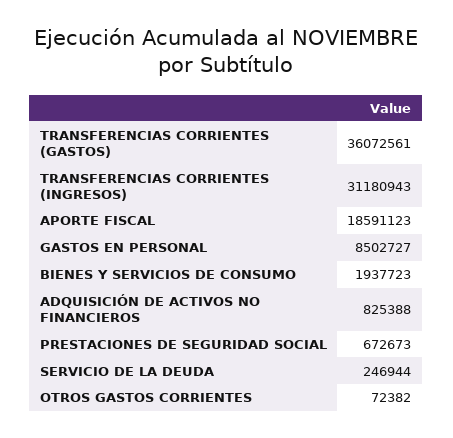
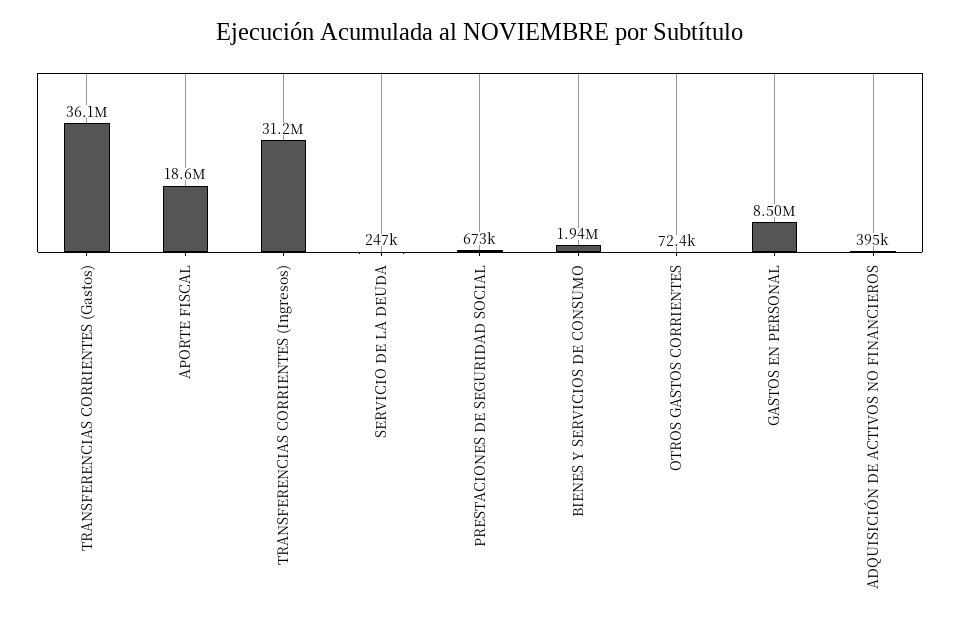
  {
    "TRANSFERENCIAS CORRIENTES (GASTOS)": 36072561,
    "TRANSFERENCIAS CORRIENTES (INGRESOS)": 31180943,
    "APORTE FISCAL": 18591123,
    "GASTOS EN PERSONAL": 8502727,
    "BIENES Y SERVICIOS DE CONSUMO": 1937723,
-   "ADQUISICIÓN DE ACTIVOS NO FINANCIEROS": 825388,
+   "ADQUISICIÓN DE ACTIVOS NO FINANCIEROS": 395000,
    "PRESTACIONES DE SEGURIDAD SOCIAL": 672673,
    "SERVICIO DE LA DEUDA": 246944,
    "OTROS GASTOS CORRIENTES": 72382
  }

